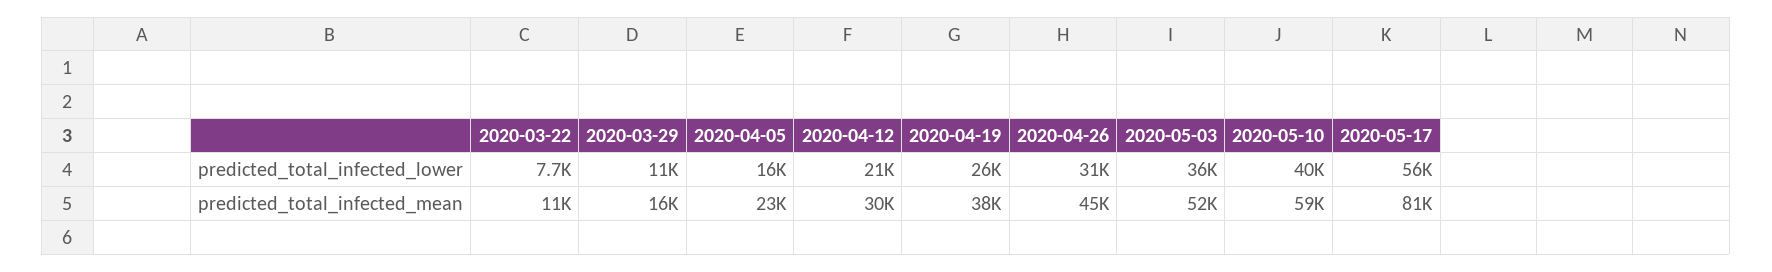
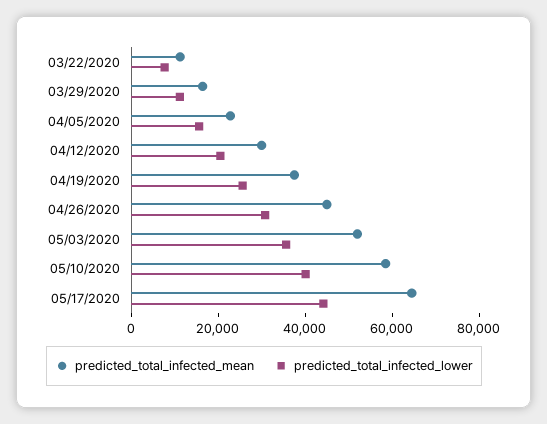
  {
    "predicted_total_infected_lower": {
      "2020-03-22": 7700,
      "2020-03-29": 11000,
      "2020-04-05": 16000,
      "2020-04-12": 21000,
      "2020-04-19": 26000,
      "2020-04-26": 31000,
      "2020-05-03": 36000,
      "2020-05-10": 40000,
-     "2020-05-17": 56000
+     "2020-05-17": 45000
    },
    "predicted_total_infected_mean": {
      "2020-03-22": 11000,
      "2020-03-29": 16000,
      "2020-04-05": 23000,
      "2020-04-12": 30000,
      "2020-04-19": 38000,
      "2020-04-26": 45000,
      "2020-05-03": 52000,
      "2020-05-10": 59000,
-     "2020-05-17": 81000
+     "2020-05-17": 65000
    }
  }

